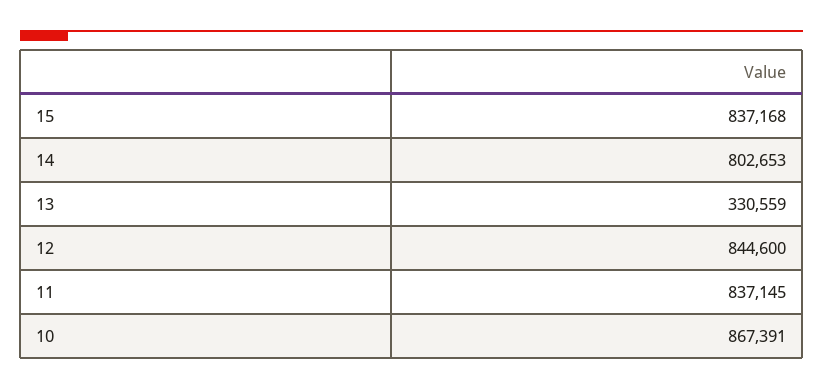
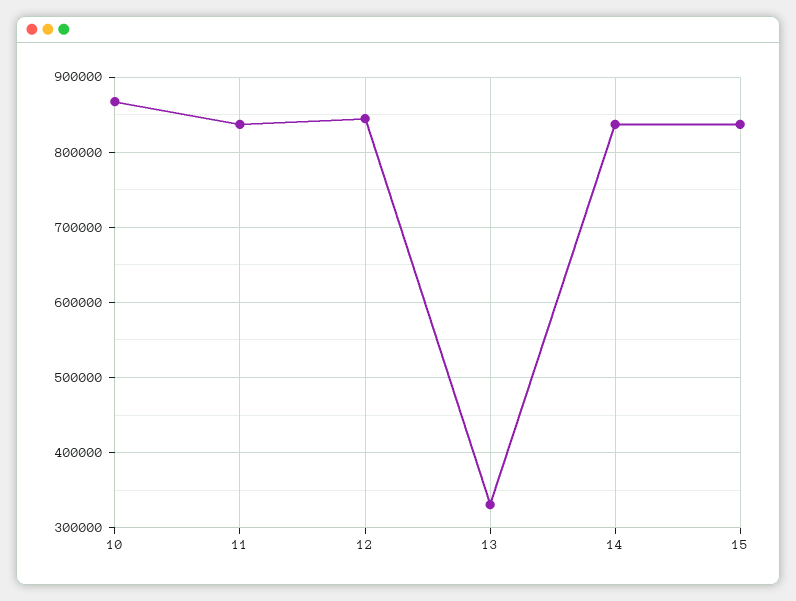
  {
    "15": 837168,
-   "14": 802653,
+   "14": 840000,
    "13": 330559,
    "12": 844600,
    "11": 837145,
    "10": 867391
  }

